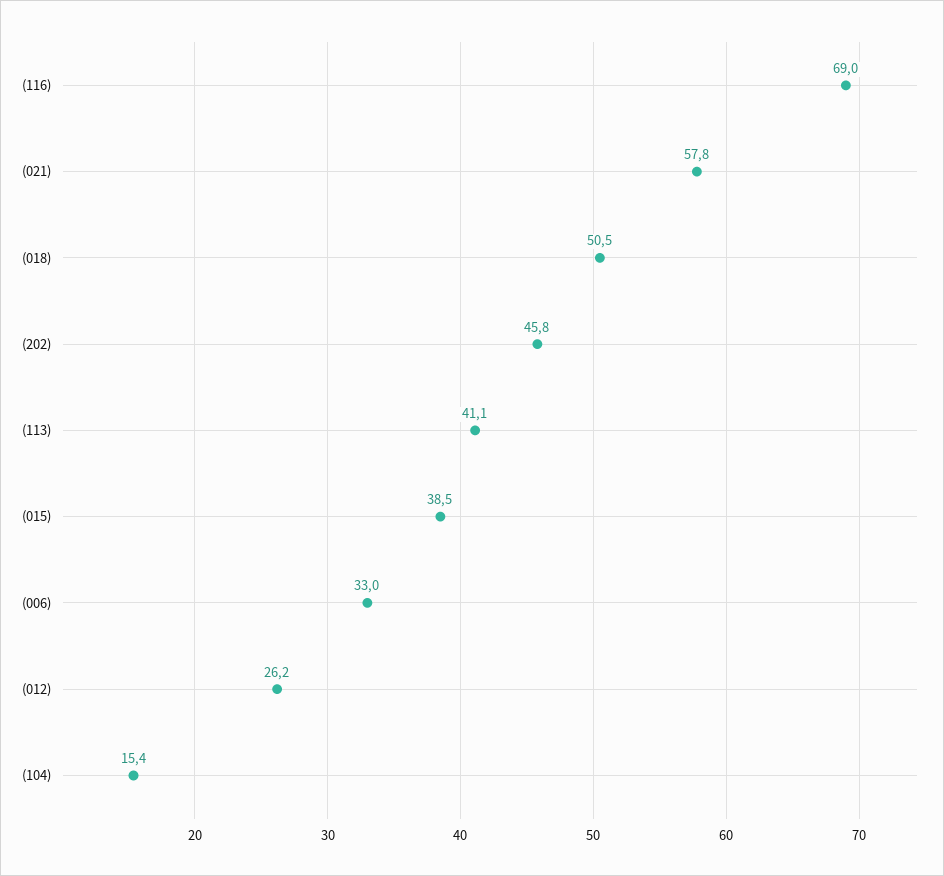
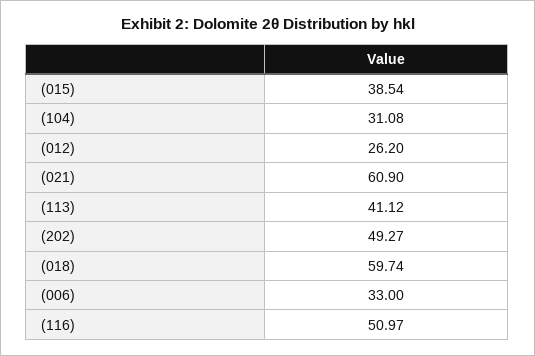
  {
-   "(116)": 69,
+   "(116)": 50.97,
-   "(021)": 57.8,
+   "(021)": 60.9,
-   "(018)": 50.5,
+   "(018)": 59.74,
-   "(202)": 45.8,
+   "(202)": 49.27,
    "(113)": 41.12,
    "(015)": 38.54,
    "(006)": 33,
    "(012)": 26.2,
-   "(104)": 15.4
+   "(104)": 31.08
  }

